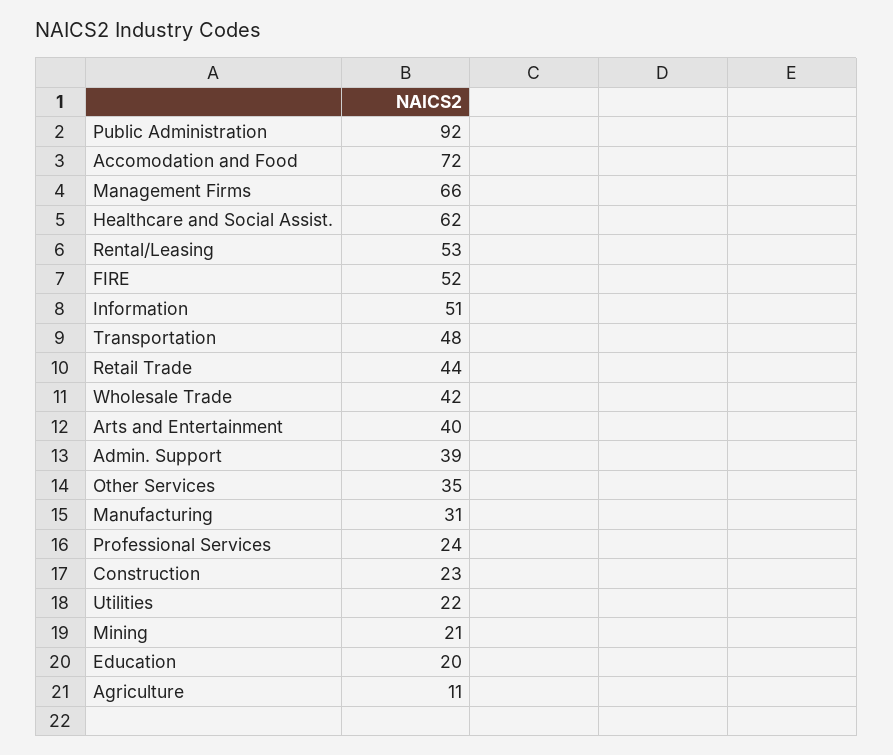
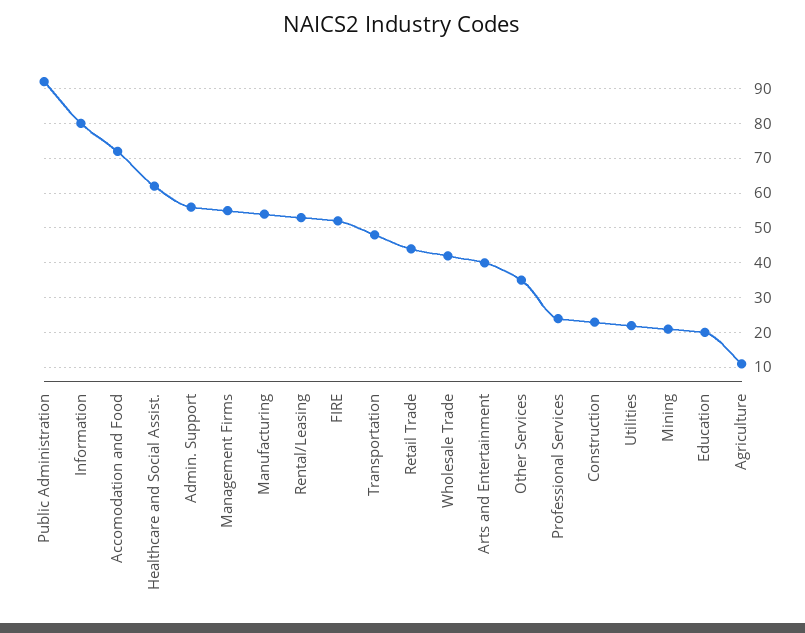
  {
    "Public Administration": 92,
    "Accomodation and Food": 72,
-   "Management Firms": 66,
+   "Management Firms": 55,
    "Healthcare and Social Assist.": 62,
    "Rental/Leasing": 53,
    "FIRE": 52,
-   "Information": 51,
+   "Information": 80,
    "Transportation": 48,
    "Retail Trade": 44,
    "Wholesale Trade": 42,
    "Arts and Entertainment": 40,
-   "Admin. Support": 39,
+   "Admin. Support": 55,
    "Other Services": 35,
-   "Manufacturing": 31,
+   "Manufacturing": 55,
    "Professional Services": 24,
    "Construction": 23,
    "Utilities": 22,
    "Mining": 21,
    "Education": 20,
    "Agriculture": 11
  }

